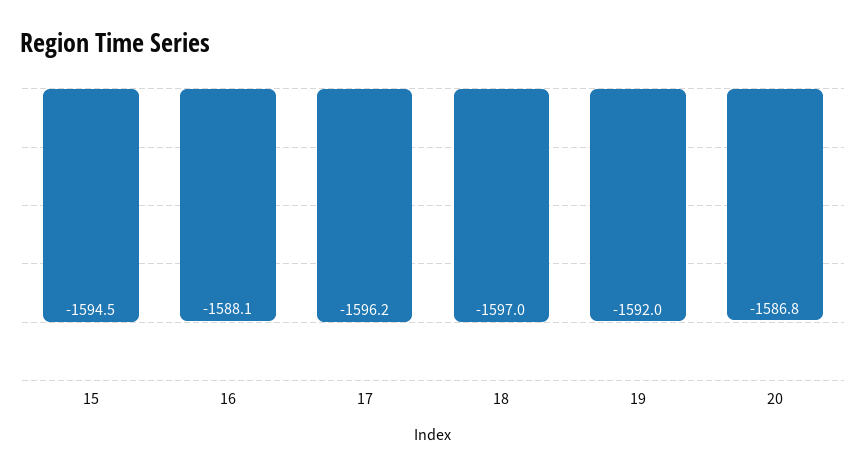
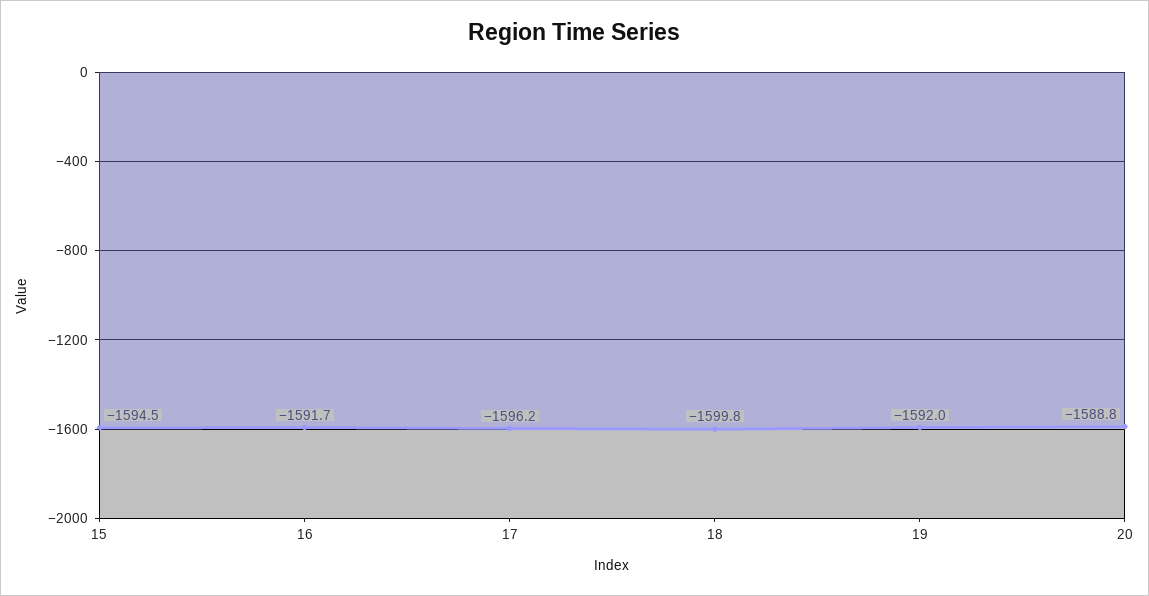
  {
    "15": -1594.5,
-   "16": -1588.1,
+   "16": -1591.7,
    "17": -1596.2,
-   "18": -1597,
+   "18": -1599.8,
    "19": -1592,
-   "20": -1586.8
+   "20": -1588.8
  }

